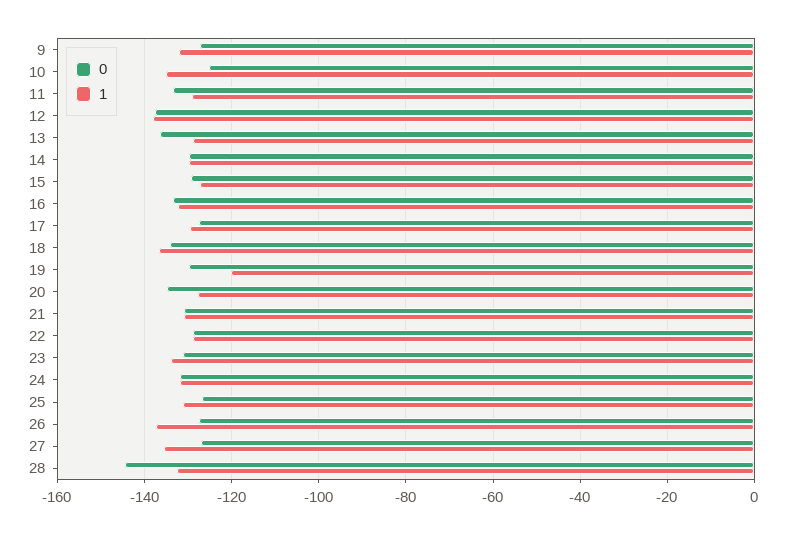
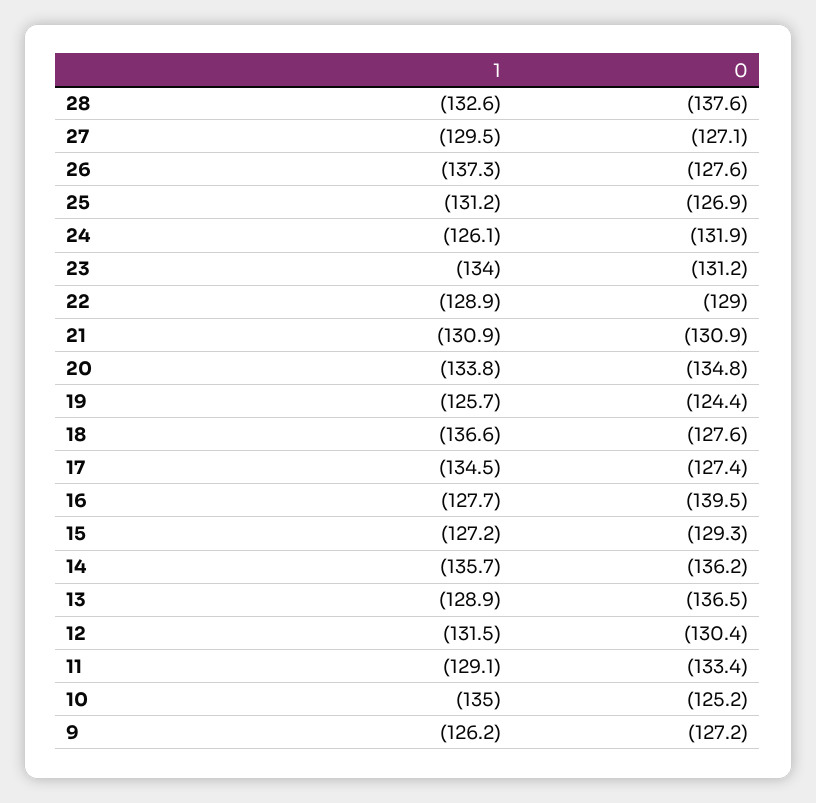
  {
    "0": {
      "9": -127.2,
      "10": -125.2,
      "11": -133.4,
-     "12": -138,
+     "12": -130.4,
      "13": -136.5,
-     "14": -130,
+     "14": -136.2,
      "15": -129.3,
-     "16": -134,
+     "16": -139.5,
      "17": -127.4,
-     "18": -134,
+     "18": -127.6,
-     "19": -130,
+     "19": -124.4,
      "20": -134.8,
      "21": -130.9,
      "22": -129,
      "23": -131.2,
      "24": -131.9,
      "25": -126.9,
      "26": -127.6,
      "27": -127.1,
-     "28": -144
+     "28": -137.6
    },
    "1": {
-     "9": -132,
+     "9": -126.2,
      "10": -135,
      "11": -129.1,
-     "12": -138,
+     "12": -131.5,
      "13": -128.9,
-     "14": -130,
+     "14": -135.7,
      "15": -127.2,
-     "16": -132,
+     "16": -127.7,
-     "17": -130,
+     "17": -134.5,
      "18": -136.6,
-     "19": -120,
+     "19": -125.7,
-     "20": -128,
+     "20": -133.8,
      "21": -130.9,
      "22": -128.9,
      "23": -134,
-     "24": -132,
+     "24": -126.1,
      "25": -131.2,
      "26": -137.3,
-     "27": -136,
+     "27": -129.5,
      "28": -132.6
    }
  }

